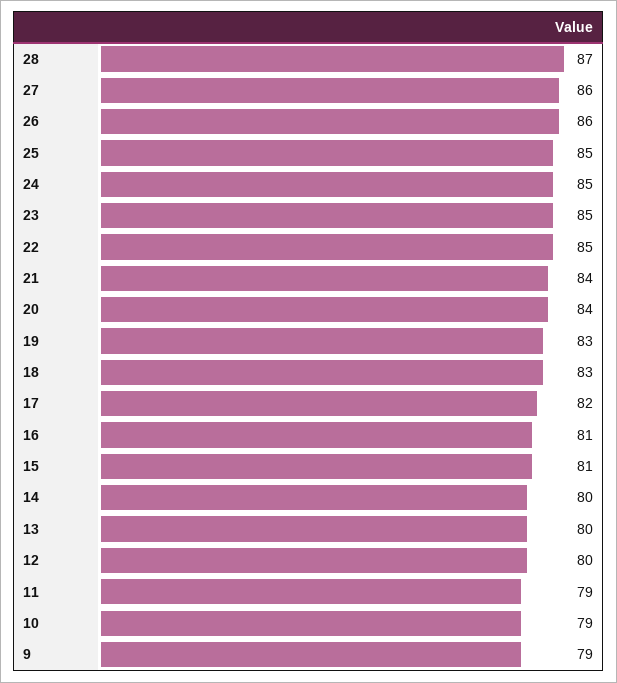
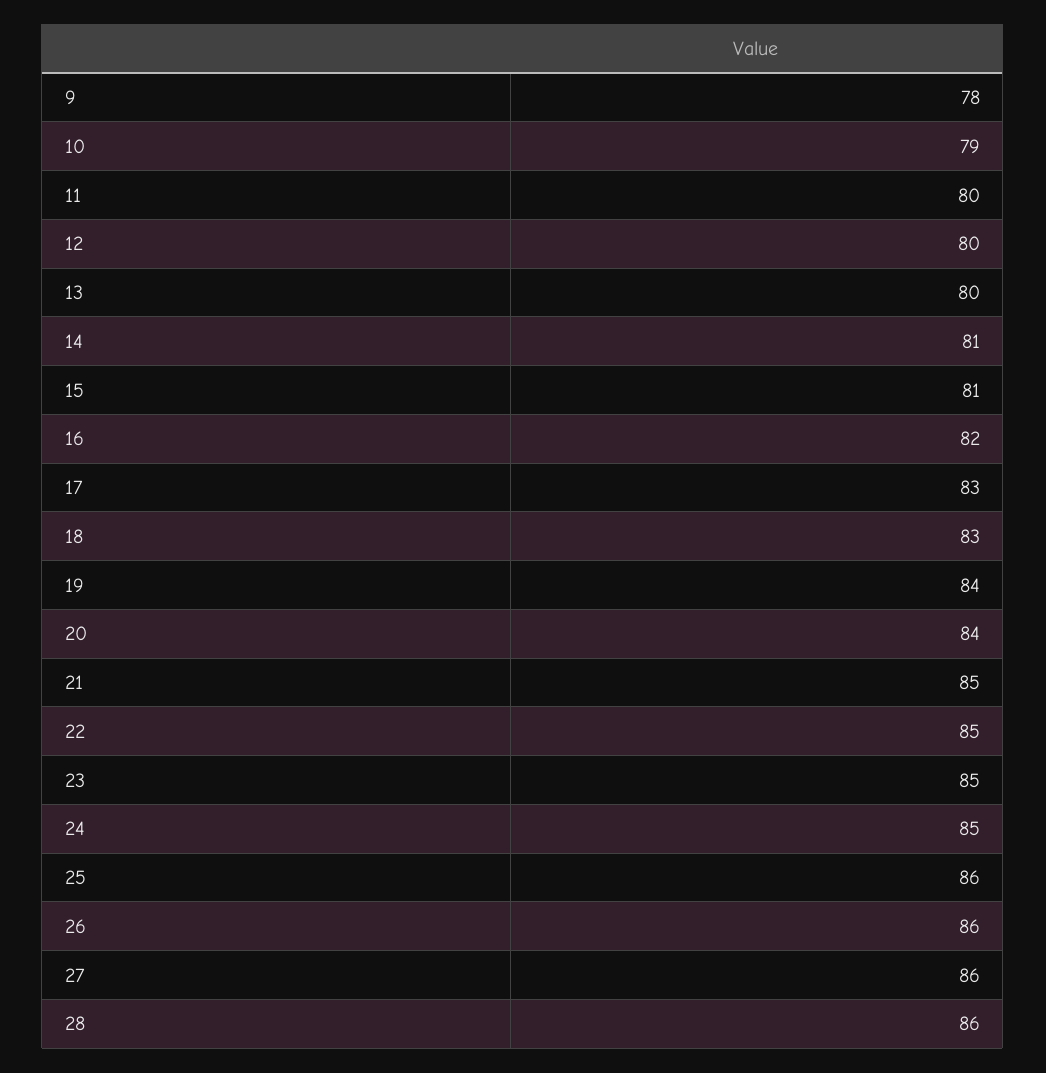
  {
-   "28": 87,
+   "28": 86,
    "27": 86,
    "26": 86,
-   "25": 85,
+   "25": 86,
    "24": 85,
    "23": 85,
    "22": 85,
-   "21": 84,
+   "21": 85,
    "20": 84,
-   "19": 83,
+   "19": 84,
    "18": 83,
-   "17": 82,
+   "17": 83,
-   "16": 81,
+   "16": 82,
    "15": 81,
-   "14": 80,
+   "14": 81,
    "13": 80,
    "12": 80,
-   "11": 79,
+   "11": 80,
    "10": 79,
-   "9": 79
+   "9": 78
  }

